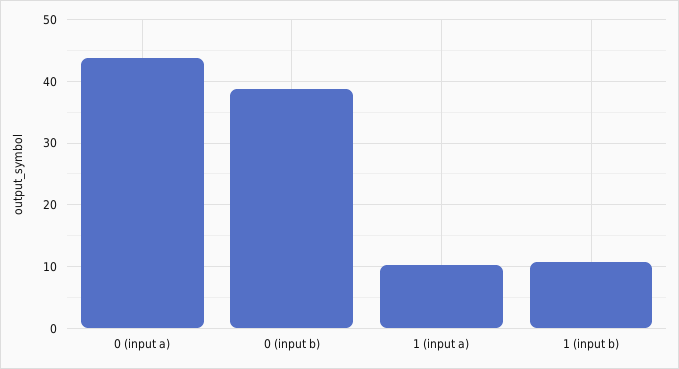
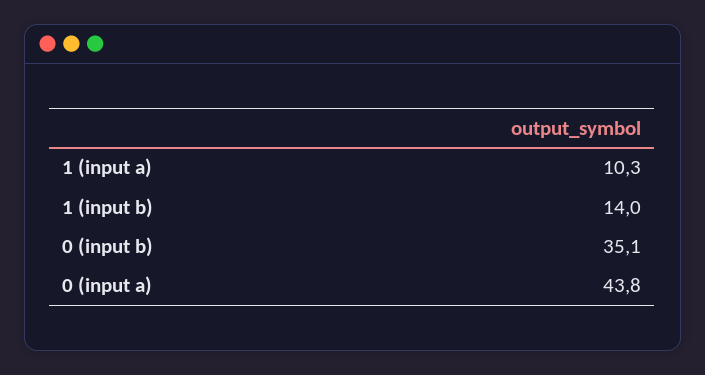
  {
    "0 (input a)": 43.8,
-   "0 (input b)": 39,
+   "0 (input b)": 35.1,
    "1 (input a)": 10.3,
-   "1 (input b)": 11
+   "1 (input b)": 14
  }

